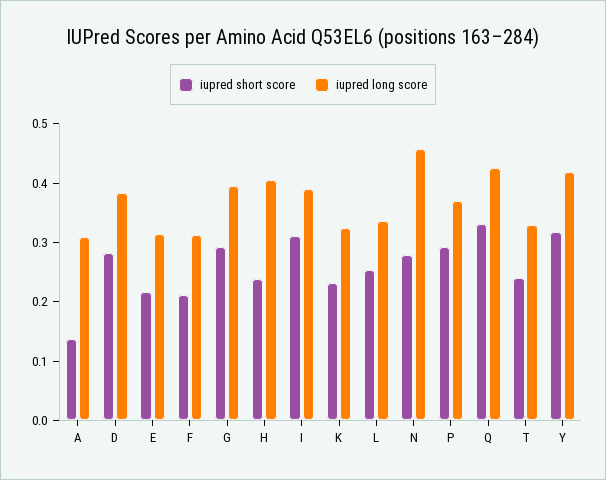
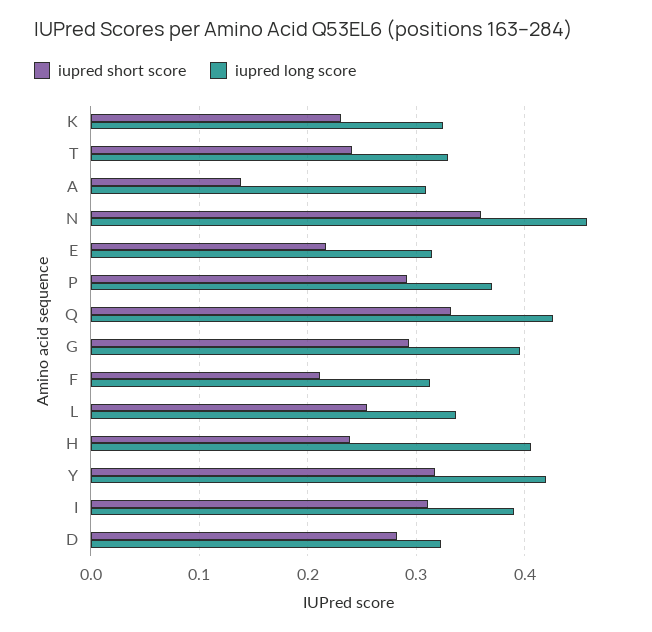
  {
    "iupred short score": {
      "A": 0.14,
      "D": 0.28,
      "E": 0.22,
      "F": 0.21,
      "G": 0.29,
      "H": 0.24,
      "I": 0.31,
      "K": 0.23,
      "L": 0.25,
-     "N": 0.28,
+     "N": 0.36,
      "P": 0.29,
      "Q": 0.33,
      "T": 0.24,
      "Y": 0.32
    },
    "iupred long score": {
      "A": 0.31,
-     "D": 0.38,
+     "D": 0.32,
      "E": 0.31,
      "F": 0.31,
      "G": 0.4,
      "H": 0.41,
      "I": 0.39,
      "K": 0.32,
      "L": 0.34,
      "N": 0.46,
      "P": 0.37,
      "Q": 0.43,
      "T": 0.33,
      "Y": 0.42
    }
  }

